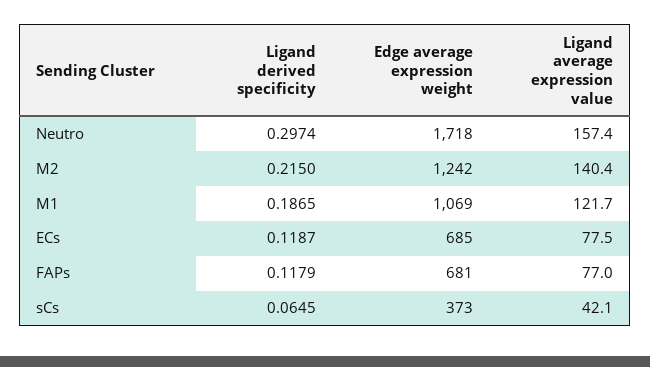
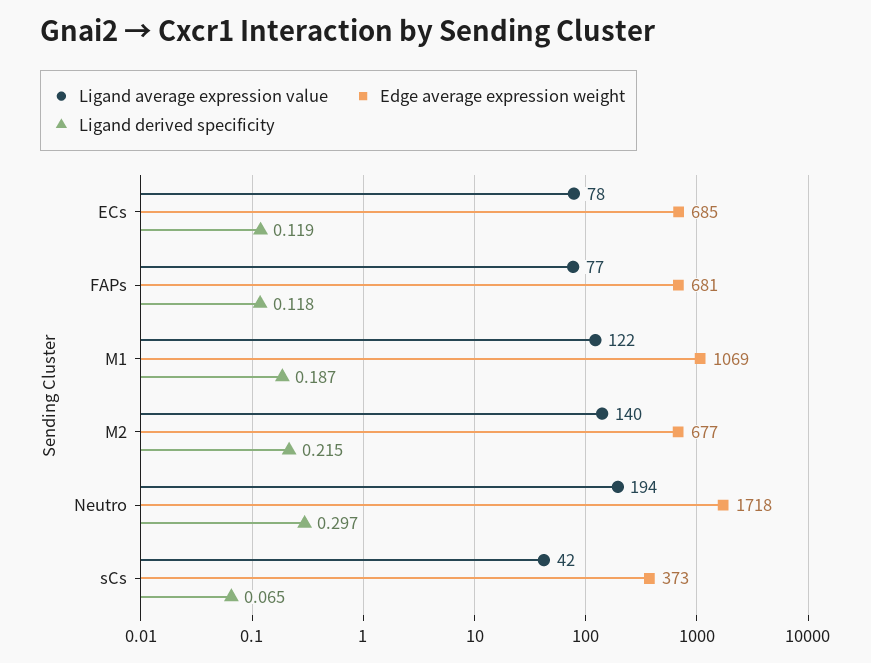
  {
    "Ligand derived specificity": {
      "Neutro": 0.2974,
      "M2": 0.215,
      "M1": 0.1865,
      "ECs": 0.1187,
      "FAPs": 0.1179,
      "sCs": 0.0645
    },
    "Edge average expression weight": {
      "Neutro": 1718,
-     "M2": 1242,
+     "M2": 677,
      "M1": 1069,
      "ECs": 685,
      "FAPs": 681,
      "sCs": 373
    },
    "Ligand average expression value": {
-     "Neutro": 157.4,
+     "Neutro": 194,
      "M2": 140.4,
      "M1": 121.7,
      "ECs": 77.5,
      "FAPs": 77,
      "sCs": 42.1
    }
  }

